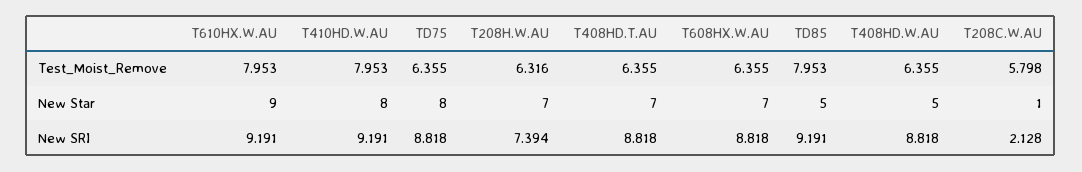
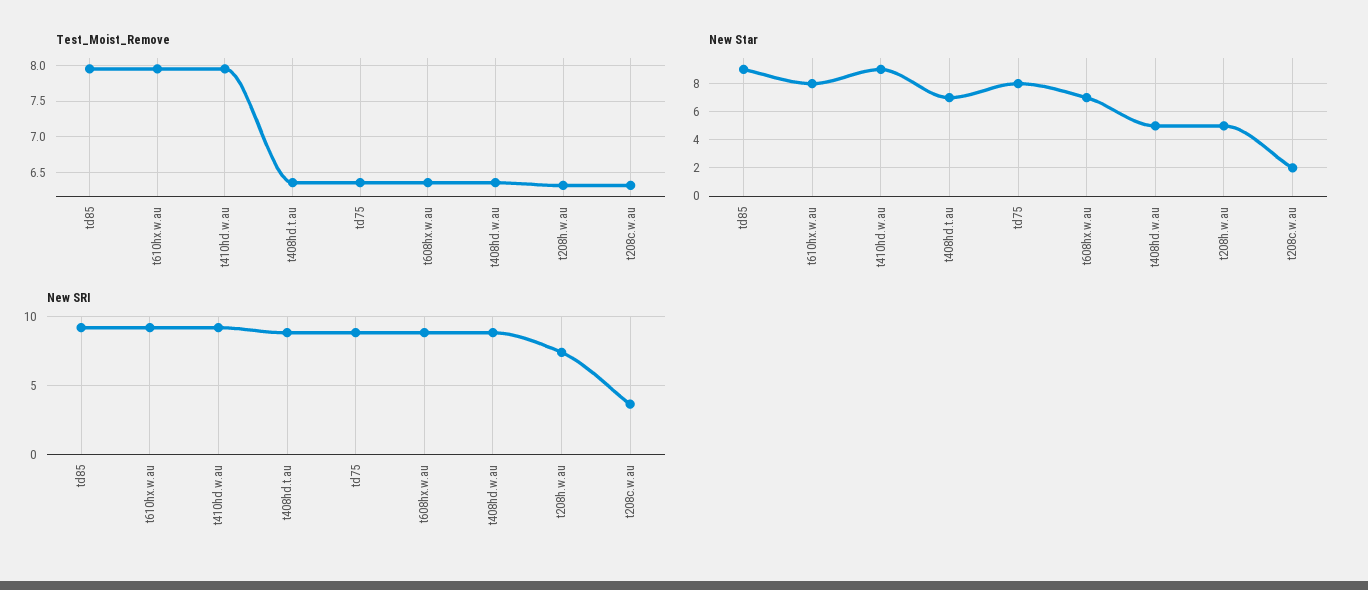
  {
    "Test_Moist_Remove": {
      "T610HX.W.AU": 7.953,
      "T410HD.W.AU": 7.953,
      "TD75": 6.355,
      "T208H.W.AU": 6.316,
      "T408HD.T.AU": 6.355,
      "T608HX.W.AU": 6.355,
      "TD85": 7.953,
      "T408HD.W.AU": 6.355,
-     "T208C.W.AU": 5.798
+     "T208C.W.AU": 6.3
    },
    "New Star": {
-     "T610HX.W.AU": 9,
+     "T610HX.W.AU": 8,
-     "T410HD.W.AU": 8,
+     "T410HD.W.AU": 9,
      "TD75": 8,
-     "T208H.W.AU": 7,
+     "T208H.W.AU": 5,
      "T408HD.T.AU": 7,
      "T608HX.W.AU": 7,
-     "TD85": 5,
+     "TD85": 9,
      "T408HD.W.AU": 5,
-     "T208C.W.AU": 1
+     "T208C.W.AU": 2
    },
    "New SRI": {
      "T610HX.W.AU": 9.191,
      "T410HD.W.AU": 9.191,
      "TD75": 8.818,
      "T208H.W.AU": 7.394,
      "T408HD.T.AU": 8.818,
      "T608HX.W.AU": 8.818,
      "TD85": 9.191,
      "T408HD.W.AU": 8.818,
-     "T208C.W.AU": 2.128
+     "T208C.W.AU": 3.5
    }
  }

